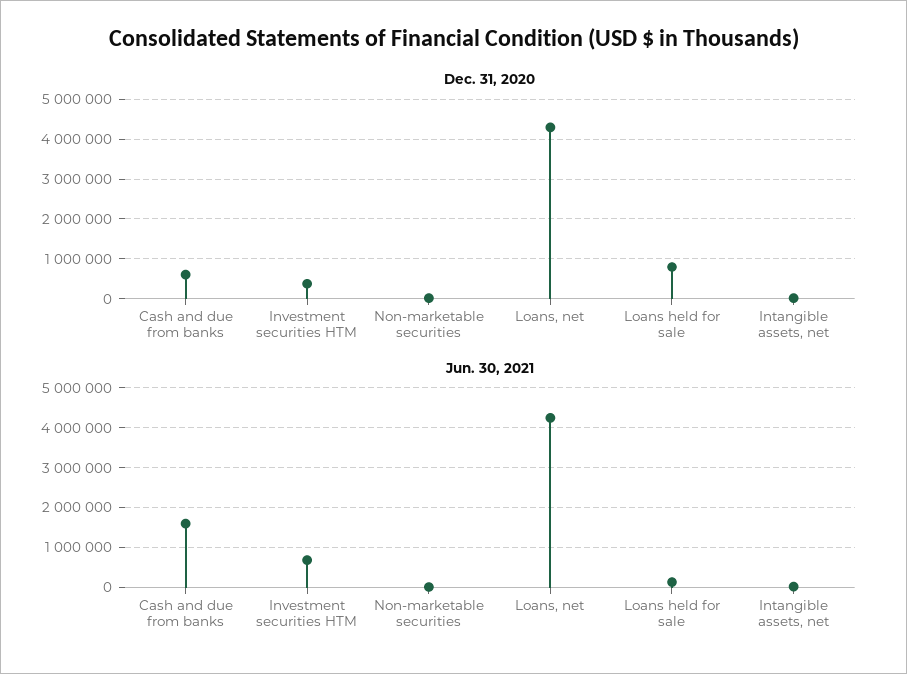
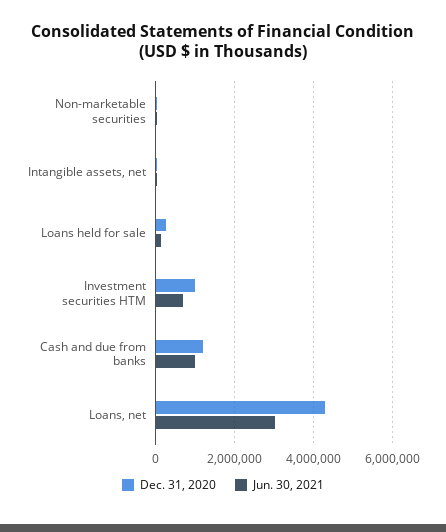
  {
    "Dec. 31, 2020": {
-     "Cash and due from banks": 600000,
+     "Cash and due from banks": 1200000,
-     "Investment securities HTM": 400000,
+     "Investment securities HTM": 1000000,
      "Non-marketable securities": 0,
      "Loans, net": 4200000,
-     "Loans held for sale": 800000,
+     "Loans held for sale": 200000,
      "Intangible assets, net": 0
    },
    "Jun. 30, 2021": {
-     "Cash and due from banks": 1600000,
+     "Cash and due from banks": 1000000,
      "Investment securities HTM": 600000,
      "Non-marketable securities": 0,
-     "Loans, net": 4200000,
+     "Loans, net": 3000000,
      "Loans held for sale": 200000,
      "Intangible assets, net": 0
    }
  }

